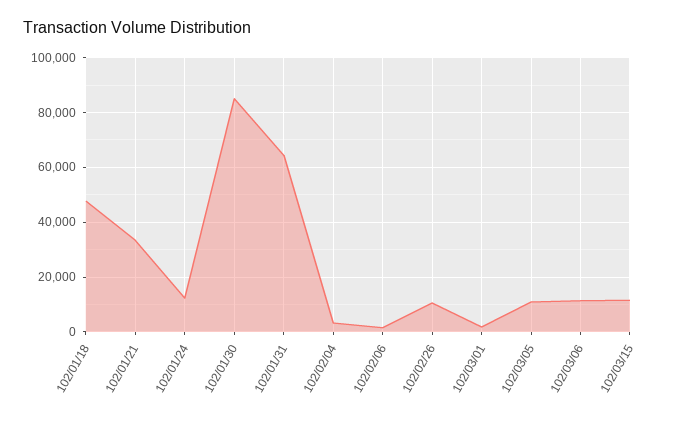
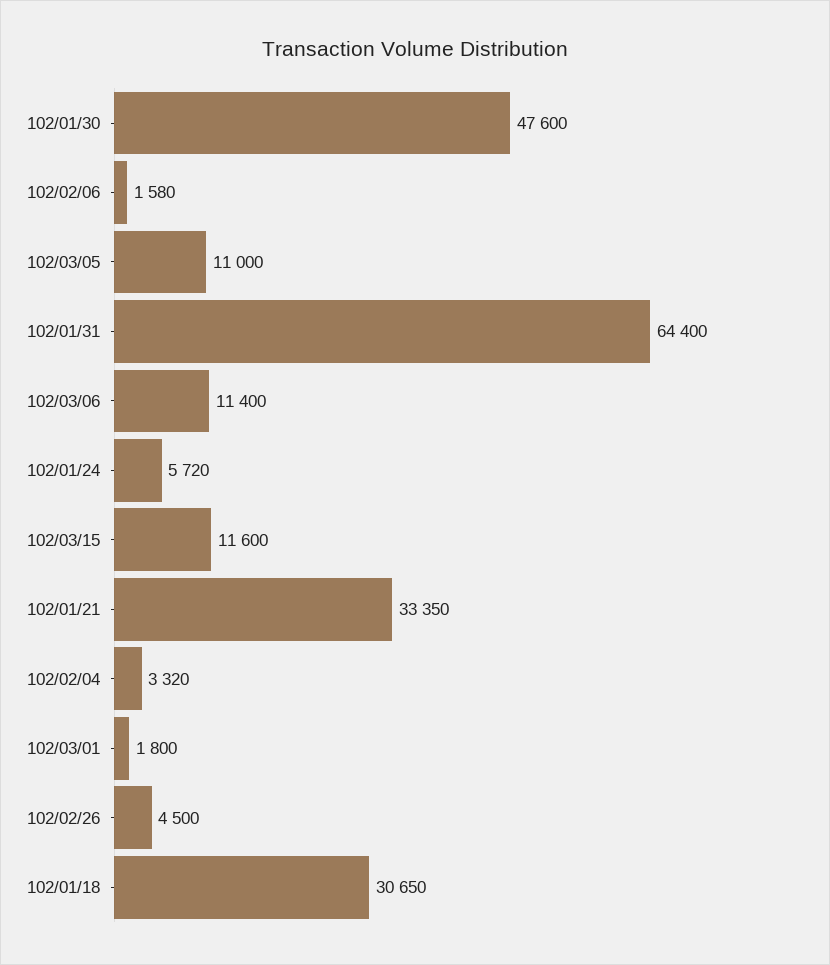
  {
-   "102/01/18": 47500,
+   "102/01/18": 30650,
    "102/01/21": 33350,
-   "102/01/24": 12500,
+   "102/01/24": 5720,
-   "102/01/30": 85000,
+   "102/01/30": 47600,
    "102/01/31": 64400,
    "102/02/04": 3320,
    "102/02/06": 1580,
-   "102/02/26": 10000,
+   "102/02/26": 4500,
    "102/03/01": 1800,
    "102/03/05": 11000,
    "102/03/06": 11400,
    "102/03/15": 11600
  }

